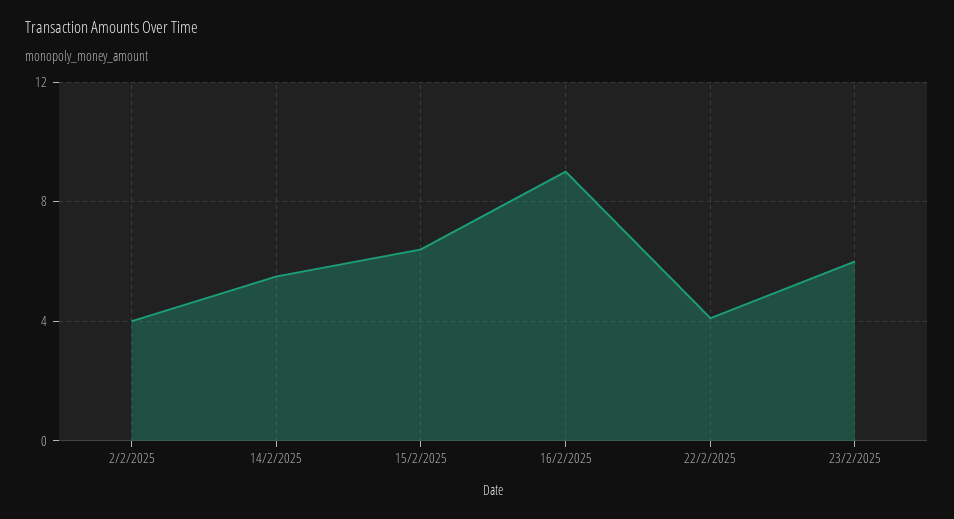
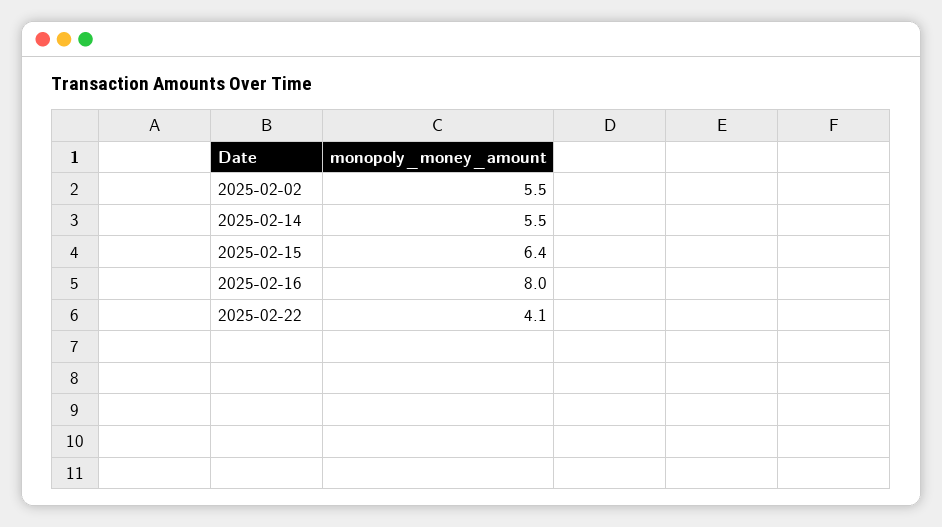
  {
-   "2/2/2025": 4,
+   "2/2/2025": 5.5,
    "14/2/2025": 5.5,
    "15/2/2025": 6.4,
-   "16/2/2025": 9,
+   "16/2/2025": 8,
-   "22/2/2025": 4.1,
+   "22/2/2025": 4.1
-   "23/2/2025": 6
  }

